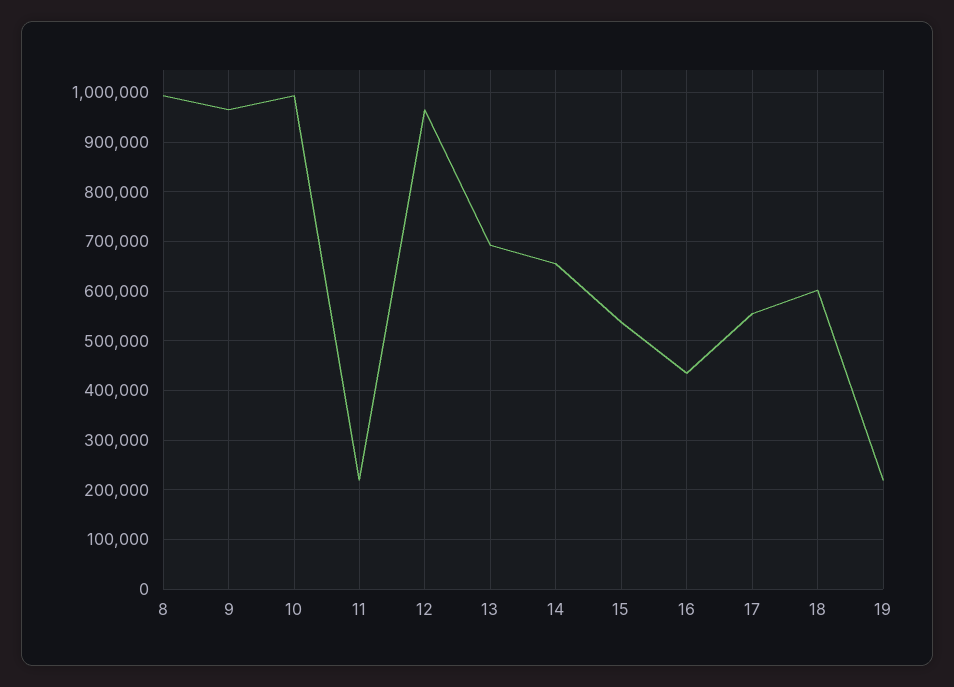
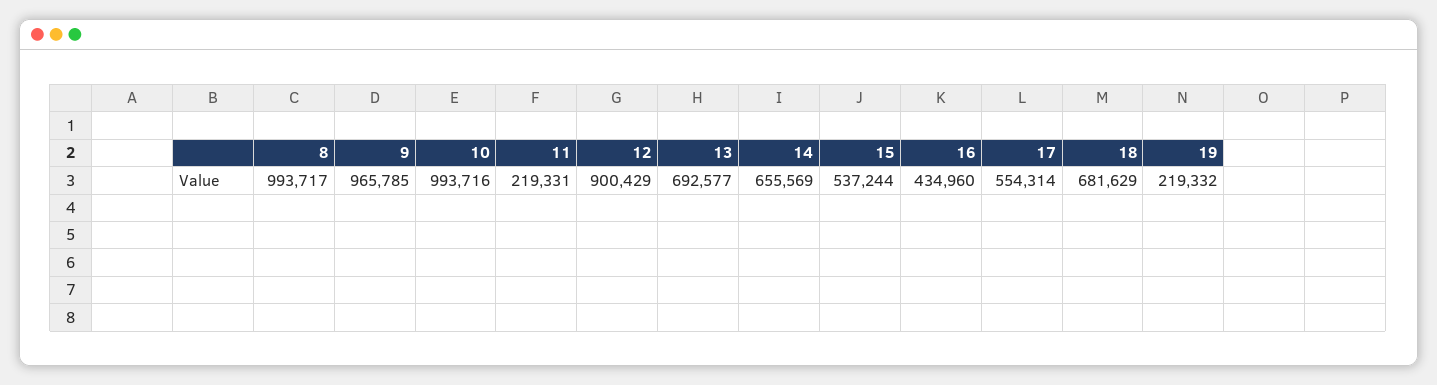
  {
    "8": 993717,
    "9": 965785,
    "10": 993716,
    "11": 219331,
-   "12": 960000,
+   "12": 900429,
    "13": 692577,
    "14": 655569,
    "15": 537244,
    "16": 434960,
    "17": 554314,
-   "18": 600000,
+   "18": 681629,
    "19": 219332
  }

